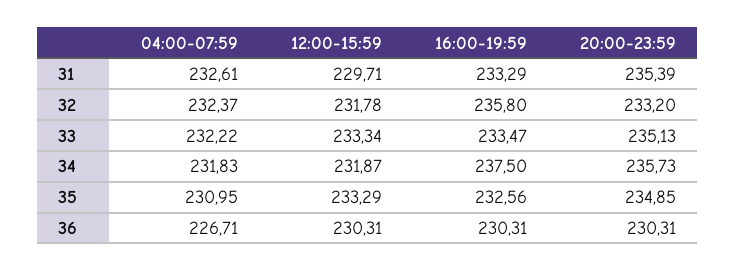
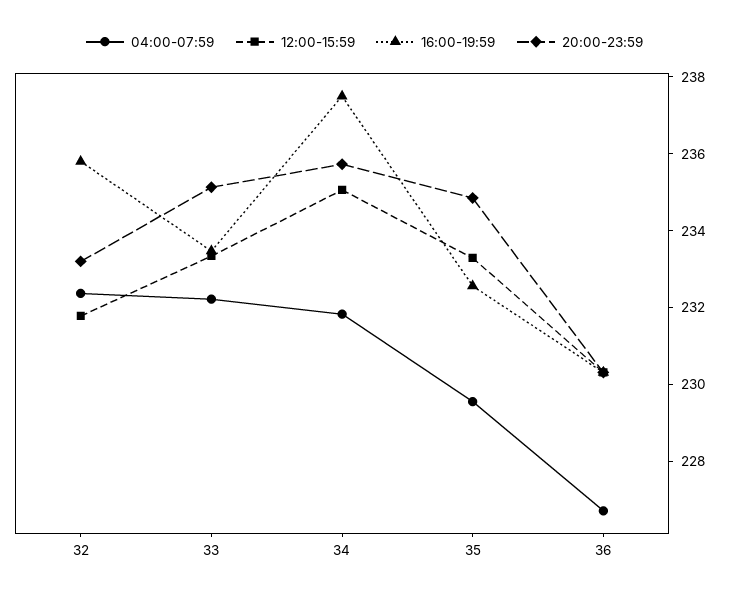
  {
    "04:00-07:59": {
-     "31": 232.61,
      "32": 232.37,
      "33": 232.22,
      "34": 231.83,
-     "35": 230.95,
+     "35": 229.5,
      "36": 226.71
    },
    "12:00-15:59": {
-     "31": 229.71,
      "32": 231.78,
      "33": 233.34,
-     "34": 231.87,
+     "34": 235,
      "35": 233.29,
      "36": 230.31
    },
    "16:00-19:59": {
-     "31": 233.29,
      "32": 235.8,
      "33": 233.47,
      "34": 237.5,
      "35": 232.56,
      "36": 230.31
    },
    "20:00-23:59": {
-     "31": 235.39,
      "32": 233.2,
      "33": 235.13,
      "34": 235.73,
      "35": 234.85,
      "36": 230.31
    }
  }

